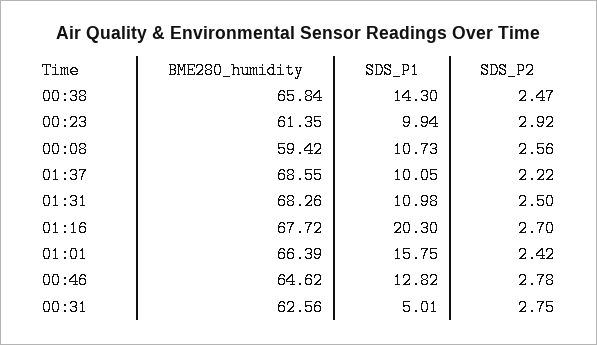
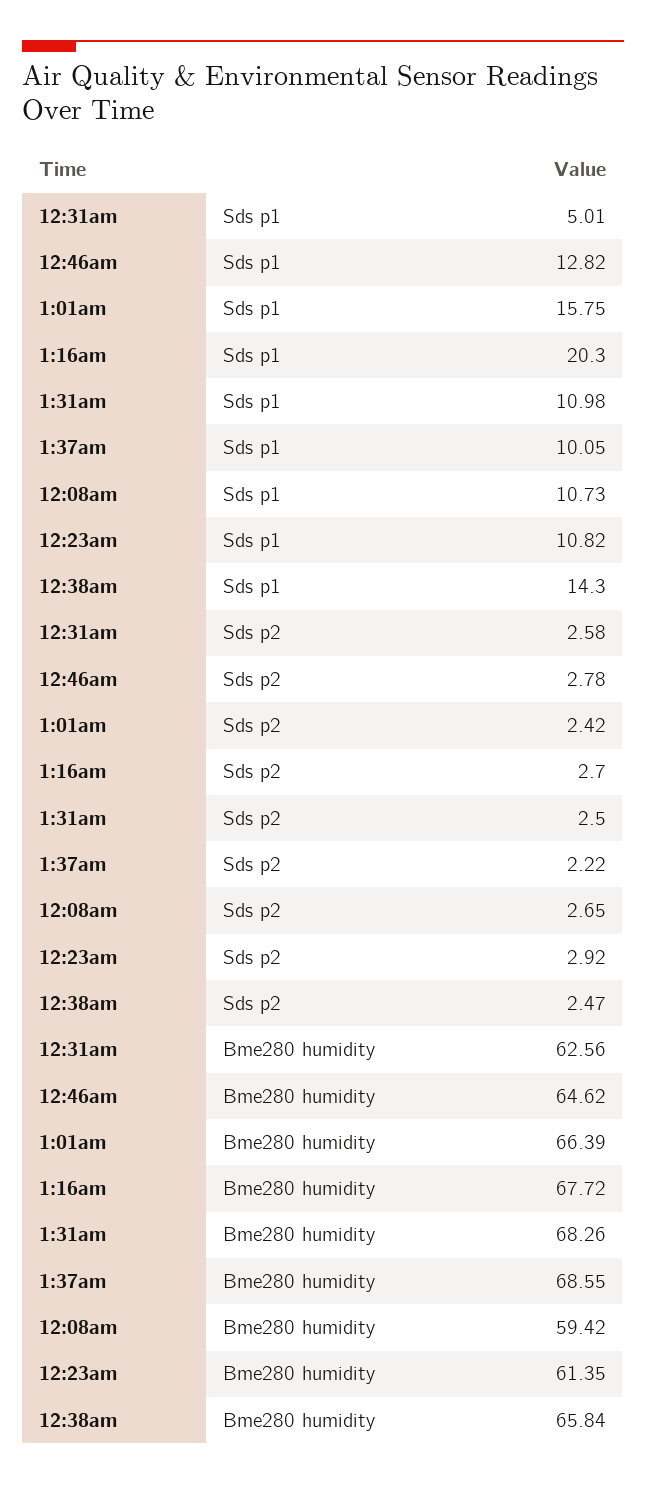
  {
    "BME280_humidity": {
      "00:38": 65.84,
      "00:23": 61.35,
      "00:08": 59.42,
      "01:37": 68.55,
      "01:31": 68.26,
      "01:16": 67.72,
      "01:01": 66.39,
      "00:46": 64.62,
      "00:31": 62.56
    },
    "SDS_P1": {
      "00:38": 14.3,
-     "00:23": 9.94,
+     "00:23": 10.82,
      "00:08": 10.73,
      "01:37": 10.05,
      "01:31": 10.98,
      "01:16": 20.3,
      "01:01": 15.75,
      "00:46": 12.82,
      "00:31": 5.01
    },
    "SDS_P2": {
      "00:38": 2.47,
      "00:23": 2.92,
-     "00:08": 2.56,
+     "00:08": 2.65,
      "01:37": 2.22,
      "01:31": 2.5,
      "01:16": 2.7,
      "01:01": 2.42,
      "00:46": 2.78,
-     "00:31": 2.75
+     "00:31": 2.58
    }
  }

